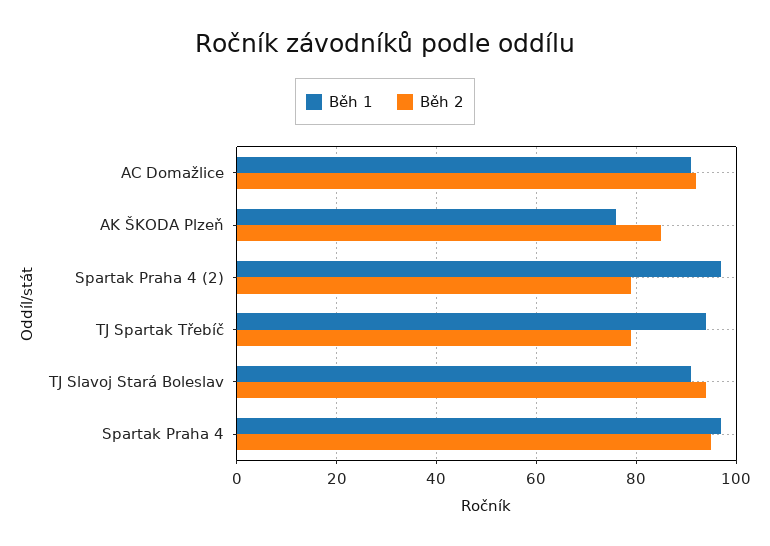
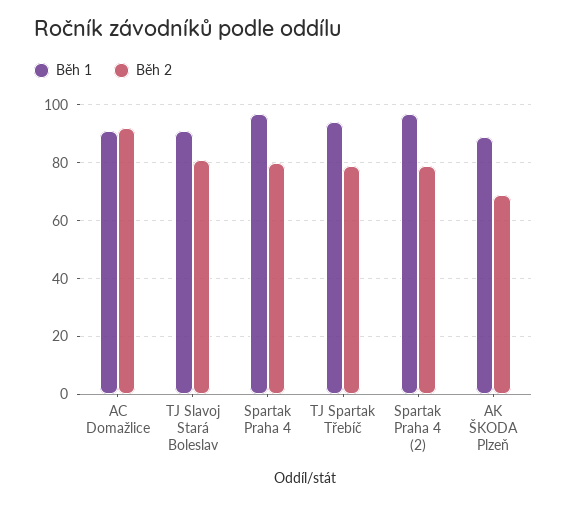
  {
    "Běh 1": {
      "AC Domažlice": 90,
-     "AK ŠKODA Plzeň": 75,
+     "AK ŠKODA Plzeň": 90,
      "Spartak Praha 4 (2)": 95,
      "TJ Spartak Třebíč": 95,
      "TJ Slavoj Stará Boleslav": 90,
      "Spartak Praha 4": 95
    },
    "Běh 2": {
      "AC Domažlice": 90,
-     "AK ŠKODA Plzeň": 85,
+     "AK ŠKODA Plzeň": 70,
      "Spartak Praha 4 (2)": 80,
      "TJ Spartak Třebíč": 80,
-     "TJ Slavoj Stará Boleslav": 95,
+     "TJ Slavoj Stará Boleslav": 80,
-     "Spartak Praha 4": 95
+     "Spartak Praha 4": 80
    }
  }

